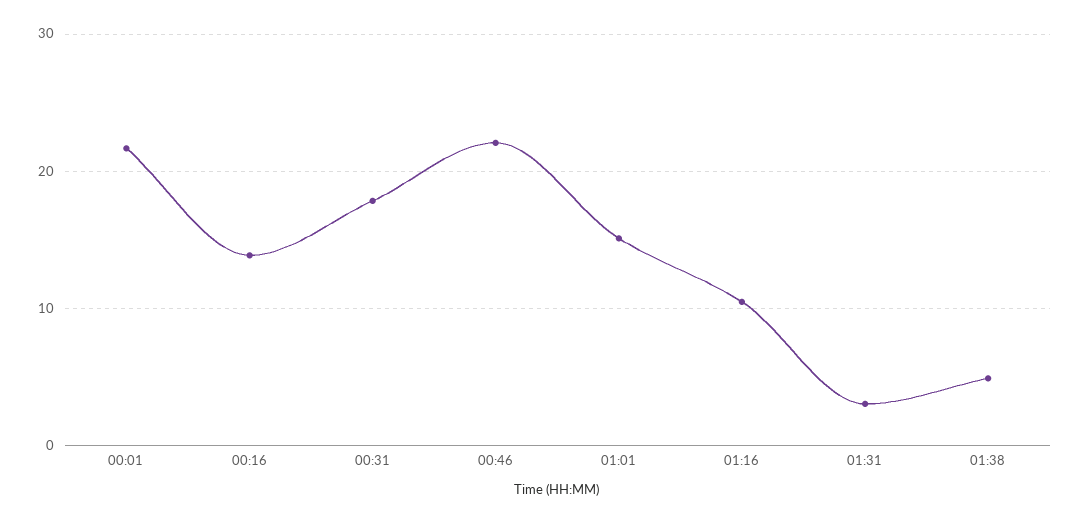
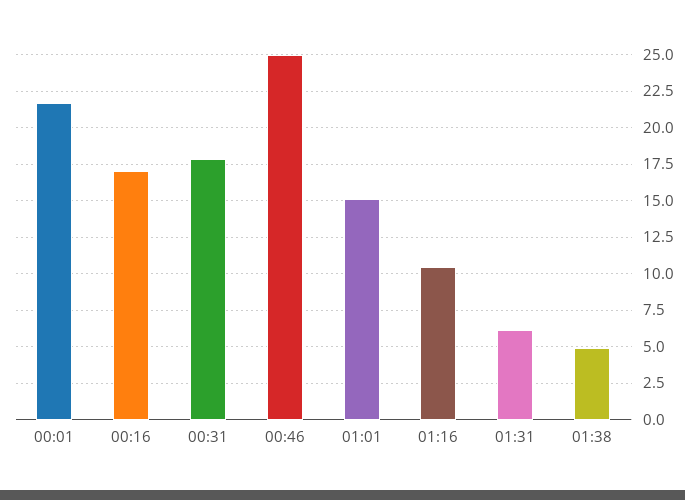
  {
    "00:01": 21.5,
-   "00:16": 14,
+   "00:16": 17,
    "00:31": 18,
-   "00:46": 22,
+   "00:46": 25,
    "01:01": 15,
    "01:16": 10.5,
-   "01:31": 3,
+   "01:31": 6,
    "01:38": 5
  }

